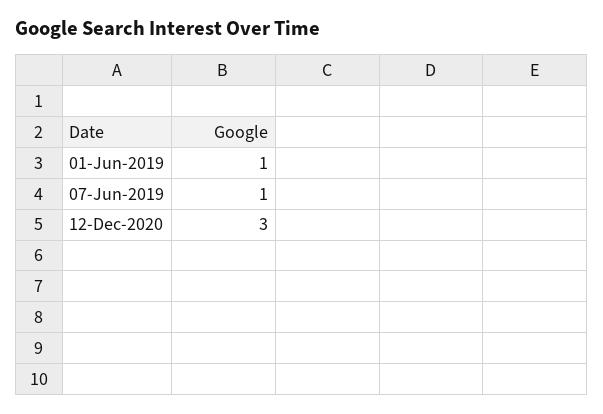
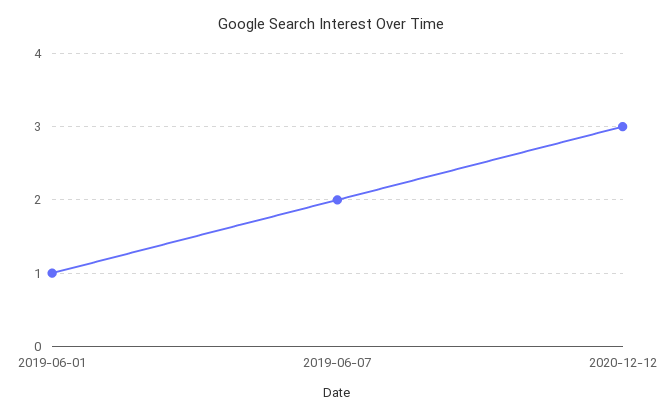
  {
    "01-Jun-2019": 1,
-   "07-Jun-2019": 1,
+   "07-Jun-2019": 2,
    "12-Dec-2020": 3
  }

